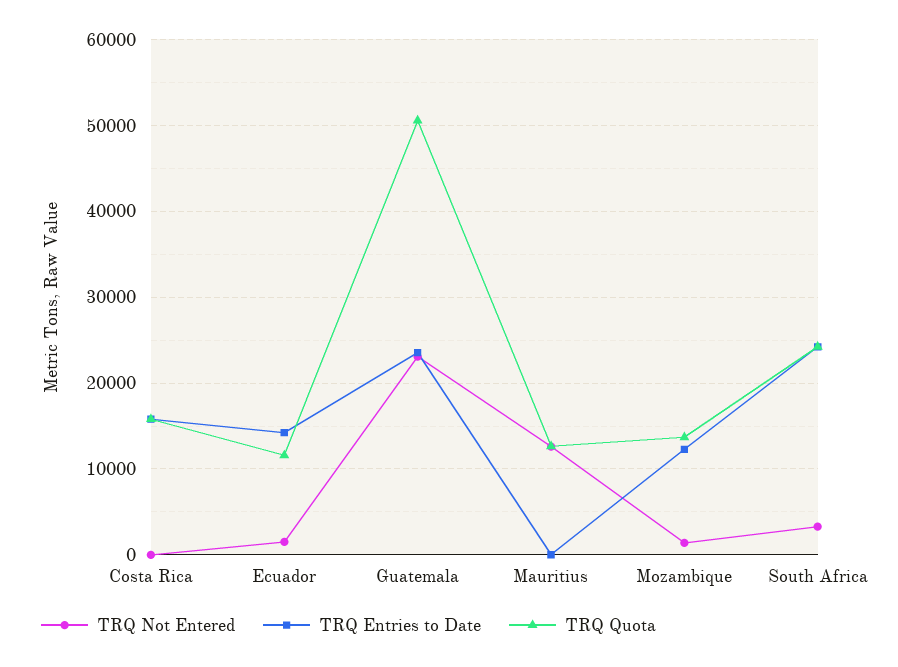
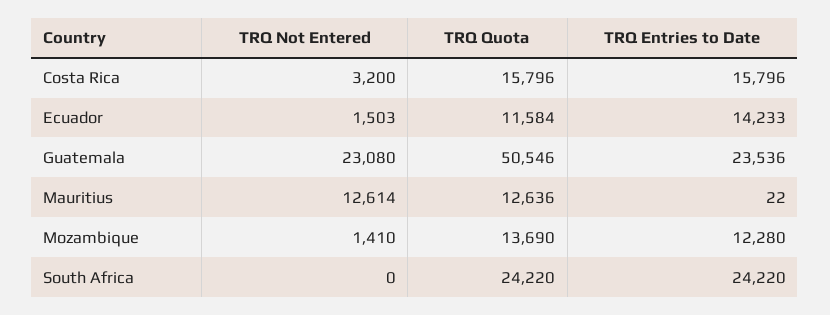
  {
    "TRQ Not Entered": {
-     "Costa Rica": 0,
+     "Costa Rica": 3200,
      "Ecuador": 1503,
      "Guatemala": 23080,
      "Mauritius": 12614,
      "Mozambique": 1410,
-     "South Africa": 3000
+     "South Africa": 0
    },
    "TRQ Entries to Date": {
      "Costa Rica": 15796,
      "Ecuador": 14233,
      "Guatemala": 23536,
      "Mauritius": 22,
      "Mozambique": 12280,
      "South Africa": 24220
    },
    "TRQ Quota": {
      "Costa Rica": 15796,
      "Ecuador": 11584,
      "Guatemala": 50546,
      "Mauritius": 12636,
      "Mozambique": 13690,
      "South Africa": 24220
    }
  }

